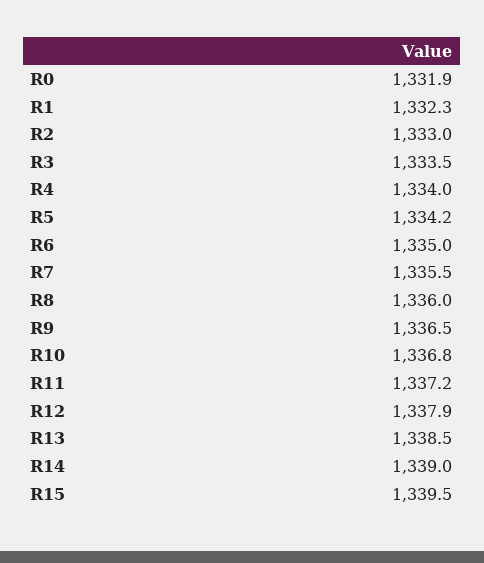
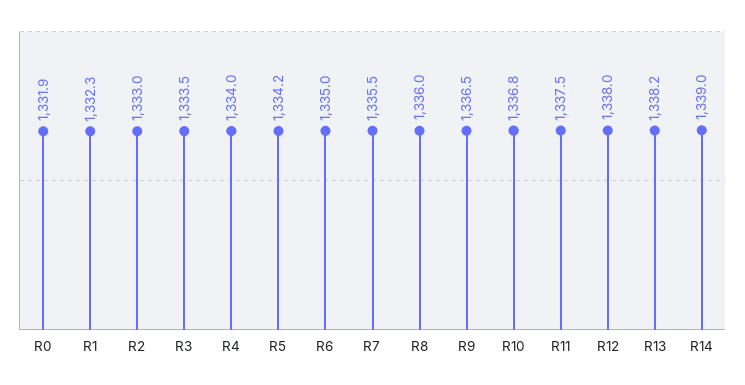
  {
    "R0": 1331.9,
    "R1": 1332.3,
    "R2": 1333,
    "R3": 1333.5,
    "R4": 1334,
    "R5": 1334.2,
    "R6": 1335,
    "R7": 1335.5,
    "R8": 1336,
    "R9": 1336.5,
    "R10": 1336.8,
-   "R11": 1337.2,
+   "R11": 1337.5,
-   "R12": 1337.9,
+   "R12": 1338,
-   "R13": 1338.5,
+   "R13": 1338.2,
-   "R14": 1339,
+   "R14": 1339
-   "R15": 1339.5
  }

